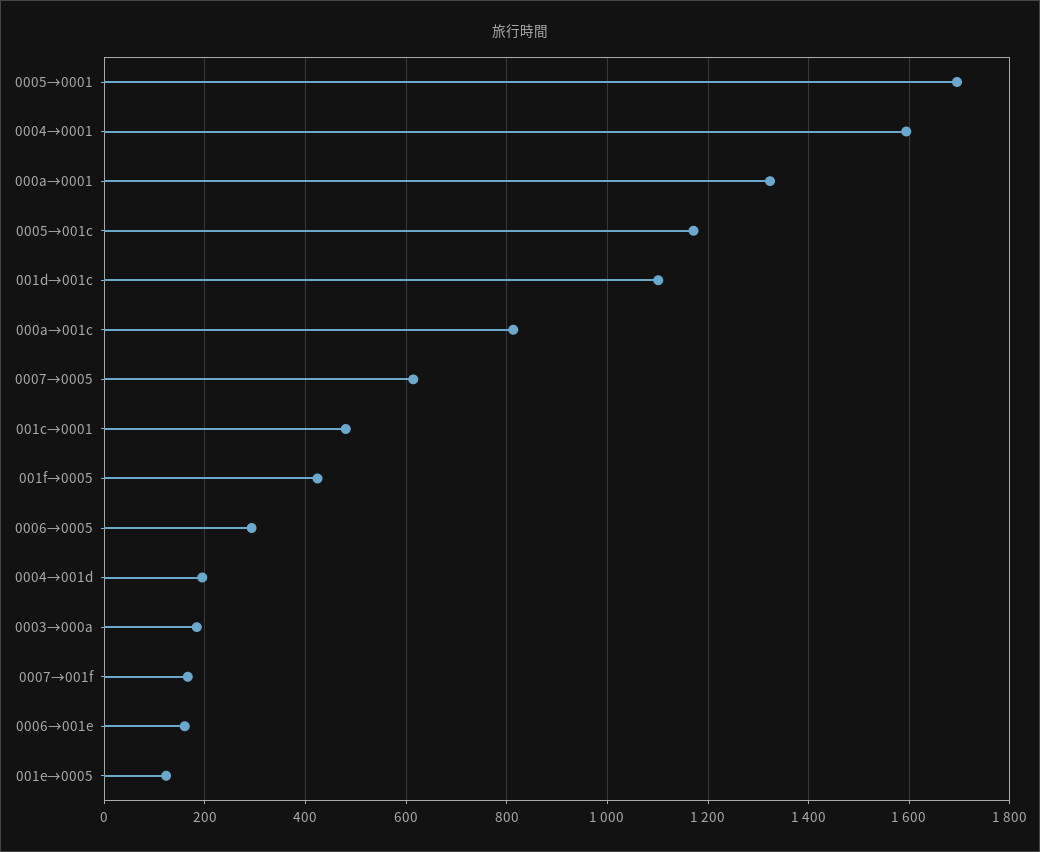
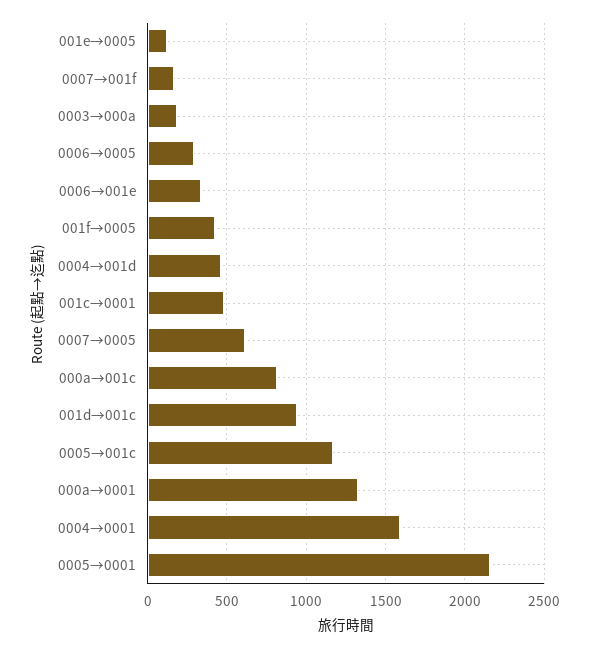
  {
-   "0005→0001": 1700,
+   "0005→0001": 2150,
    "0004→0001": 1600,
    "000a→0001": 1320,
    "0005→001c": 1180,
-   "001d→001c": 1100,
+   "001d→001c": 950,
    "000a→001c": 820,
    "0007→0005": 620,
    "001c→0001": 480,
    "001f→0005": 420,
    "0006→0005": 300,
-   "0004→001d": 200,
+   "0004→001d": 450,
    "0003→000a": 180,
    "0007→001f": 160,
-   "0006→001e": 160,
+   "0006→001e": 350,
    "001e→0005": 120
  }

